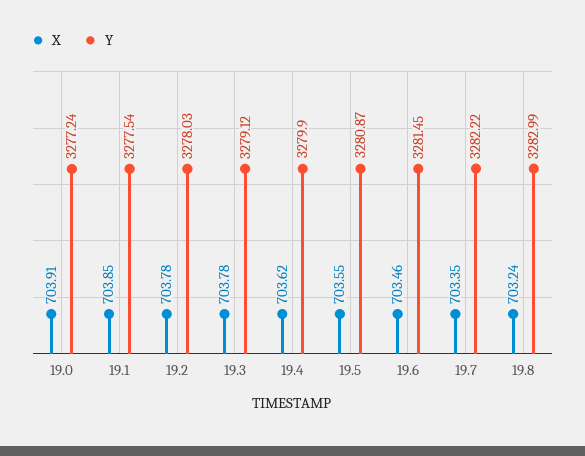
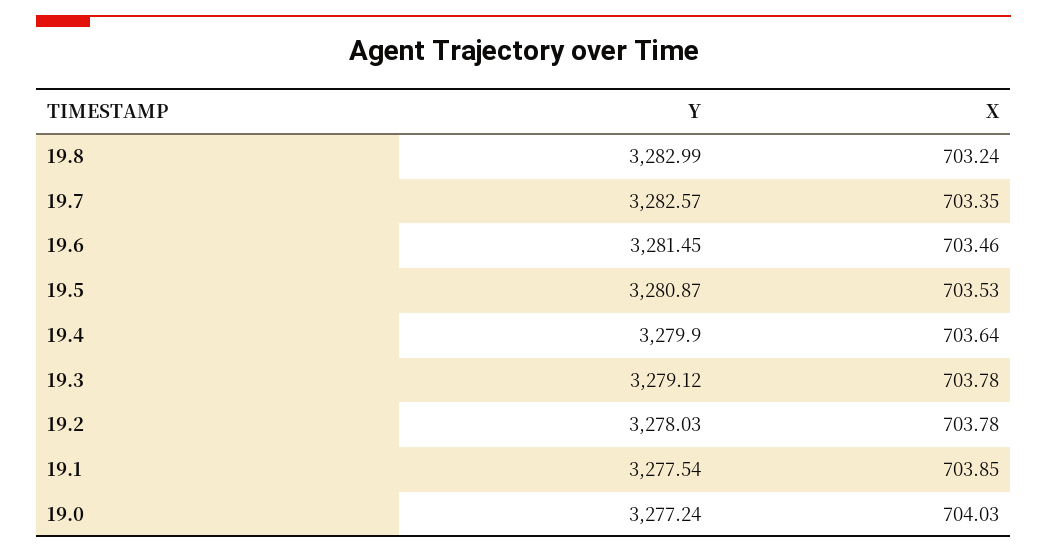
  {
    "X": {
-     "19.0": 703.91,
+     "19.0": 704.03,
      "19.1": 703.85,
      "19.2": 703.78,
      "19.3": 703.78,
-     "19.4": 703.62,
+     "19.4": 703.64,
-     "19.5": 703.55,
+     "19.5": 703.53,
      "19.6": 703.46,
      "19.7": 703.35,
      "19.8": 703.24
    },
    "Y": {
      "19.0": 3277.24,
      "19.1": 3277.54,
      "19.2": 3278.03,
      "19.3": 3279.12,
      "19.4": 3279.9,
      "19.5": 3280.87,
      "19.6": 3281.45,
-     "19.7": 3282.22,
+     "19.7": 3282.57,
      "19.8": 3282.99
    }
  }

